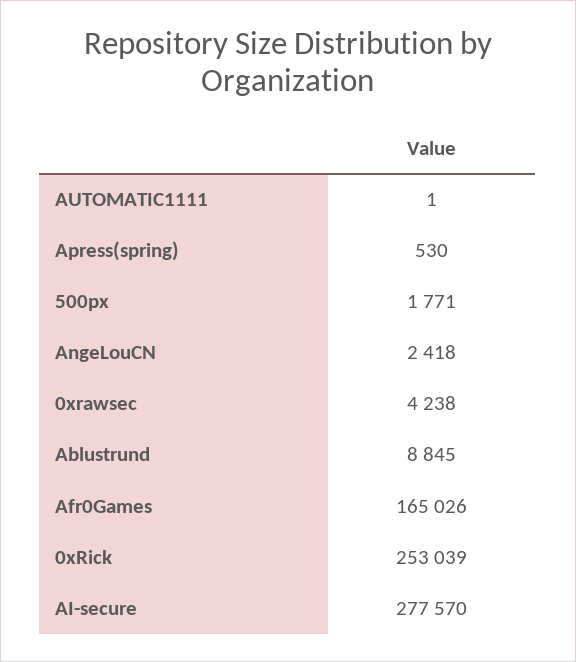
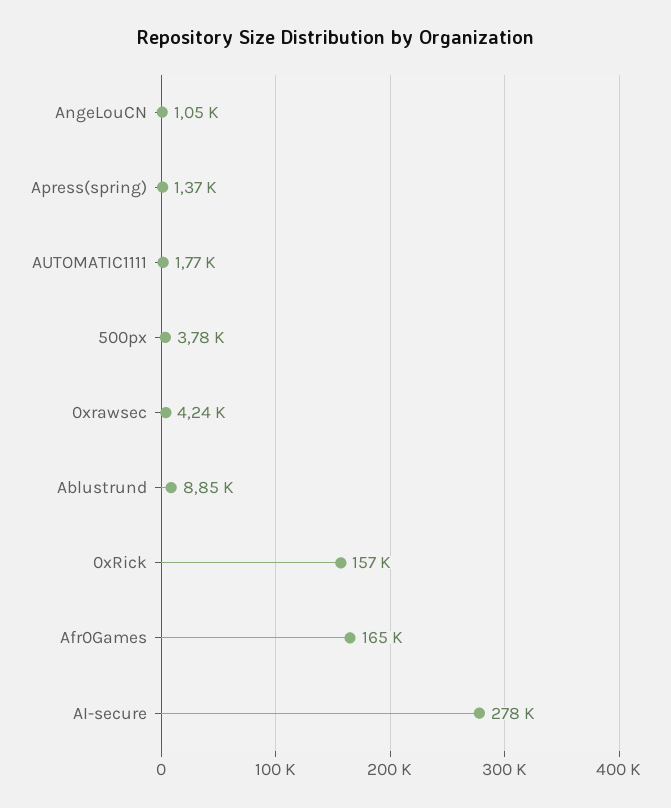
  {
-   "AUTOMATIC1111": 1,
+   "AUTOMATIC1111": 1770,
-   "Apress(spring)": 530,
+   "Apress(spring)": 1370,
-   "500px": 1771,
+   "500px": 3780,
-   "AngeLouCN": 2418,
+   "AngeLouCN": 1050,
    "0xrawsec": 4238,
    "Ablustrund": 8845,
    "Afr0Games": 165026,
-   "0xRick": 253039,
+   "0xRick": 157000,
    "AI-secure": 277570
  }

